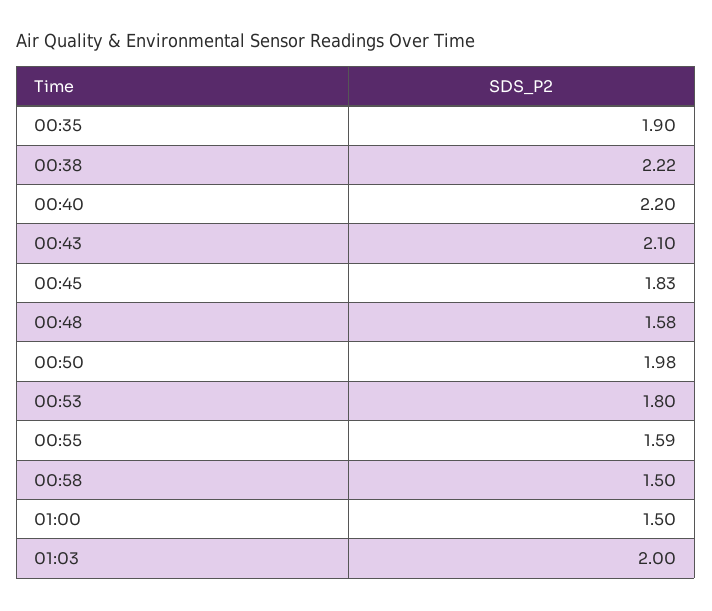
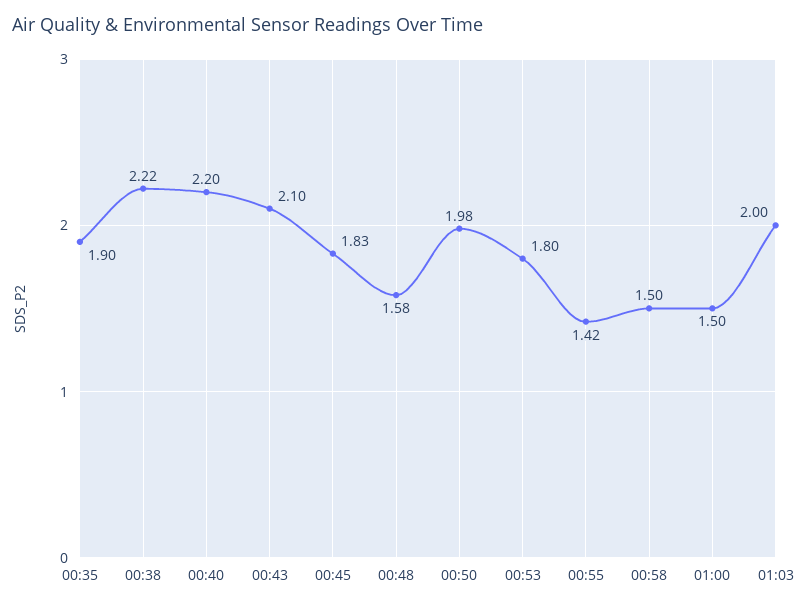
  {
    "00:35": 1.9,
    "00:38": 2.22,
    "00:40": 2.2,
    "00:43": 2.1,
    "00:45": 1.83,
    "00:48": 1.58,
    "00:50": 1.98,
    "00:53": 1.8,
-   "00:55": 1.59,
+   "00:55": 1.42,
    "00:58": 1.5,
    "01:00": 1.5,
    "01:03": 2
  }

